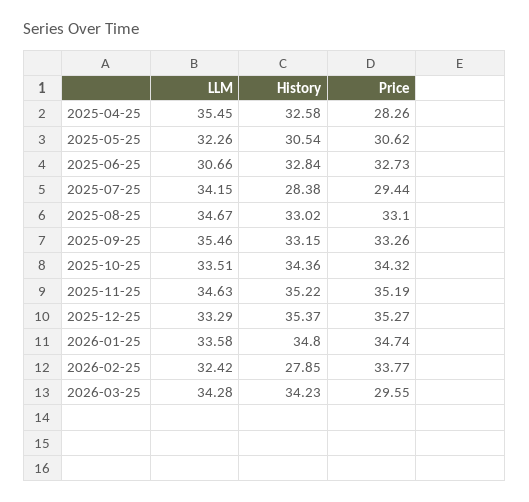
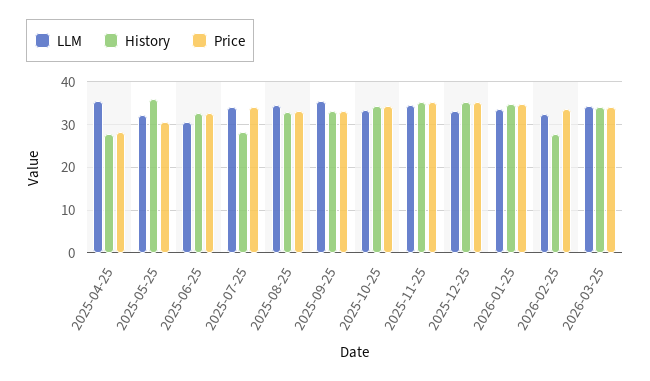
  {
    "LLM": {
      "2025-04-25": 35.45,
      "2025-05-25": 32.26,
      "2025-06-25": 30.66,
      "2025-07-25": 34.15,
      "2025-08-25": 34.67,
      "2025-09-25": 35.46,
      "2025-10-25": 33.51,
      "2025-11-25": 34.63,
      "2025-12-25": 33.29,
      "2026-01-25": 33.58,
      "2026-02-25": 32.42,
      "2026-03-25": 34.28
    },
    "History": {
-     "2025-04-25": 32.58,
+     "2025-04-25": 28,
-     "2025-05-25": 30.54,
+     "2025-05-25": 36,
      "2025-06-25": 32.84,
      "2025-07-25": 28.38,
      "2025-08-25": 33.02,
      "2025-09-25": 33.15,
      "2025-10-25": 34.36,
      "2025-11-25": 35.22,
      "2025-12-25": 35.37,
      "2026-01-25": 34.8,
      "2026-02-25": 27.85,
      "2026-03-25": 34.23
    },
    "Price": {
      "2025-04-25": 28.26,
      "2025-05-25": 30.62,
      "2025-06-25": 32.73,
-     "2025-07-25": 29.44,
+     "2025-07-25": 34,
      "2025-08-25": 33.1,
      "2025-09-25": 33.26,
      "2025-10-25": 34.32,
      "2025-11-25": 35.19,
      "2025-12-25": 35.27,
      "2026-01-25": 34.74,
      "2026-02-25": 33.77,
-     "2026-03-25": 29.55
+     "2026-03-25": 34
    }
  }

